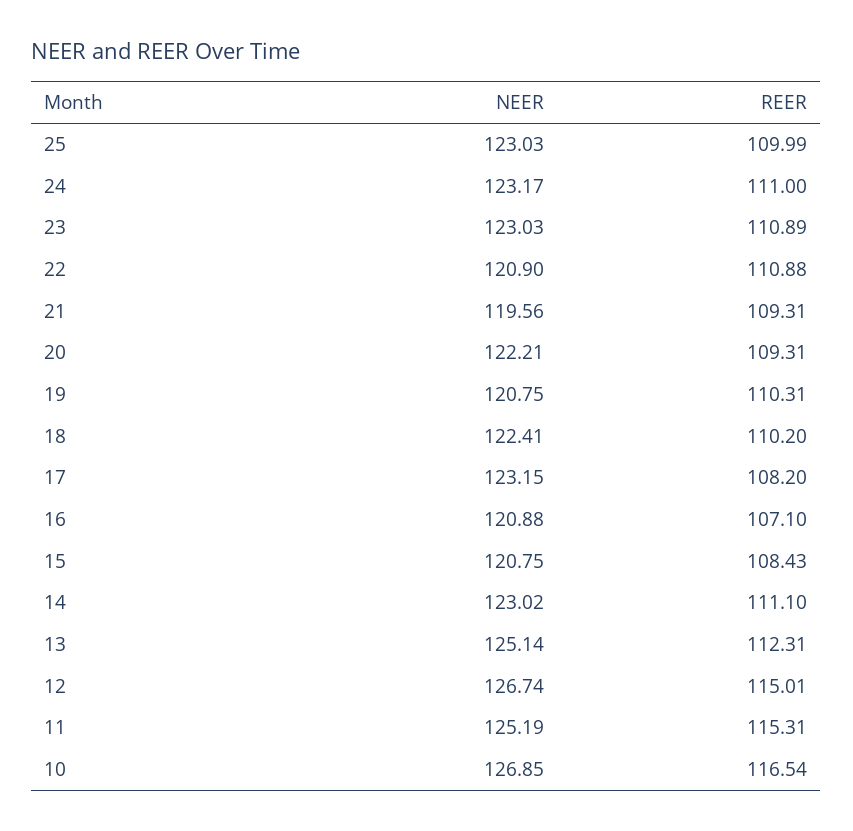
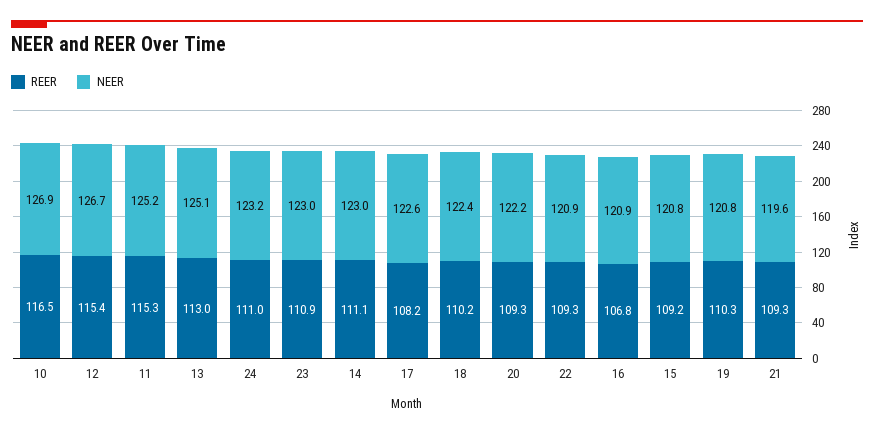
  {
    "NEER": {
-     "25": 123.03,
      "24": 123.17,
      "23": 123.03,
      "22": 120.9,
      "21": 119.56,
      "20": 122.21,
      "19": 120.75,
      "18": 122.41,
-     "17": 123.15,
+     "17": 122.6,
      "16": 120.88,
      "15": 120.75,
      "14": 123.02,
      "13": 125.14,
      "12": 126.74,
      "11": 125.19,
      "10": 126.85
    },
    "REER": {
-     "25": 109.99,
      "24": 111,
      "23": 110.89,
-     "22": 110.88,
+     "22": 109.3,
      "21": 109.31,
      "20": 109.31,
      "19": 110.31,
      "18": 110.2,
      "17": 108.2,
-     "16": 107.1,
+     "16": 106.8,
-     "15": 108.43,
+     "15": 109.2,
      "14": 111.1,
-     "13": 112.31,
+     "13": 113,
-     "12": 115.01,
+     "12": 115.4,
      "11": 115.31,
      "10": 116.54
    }
  }

